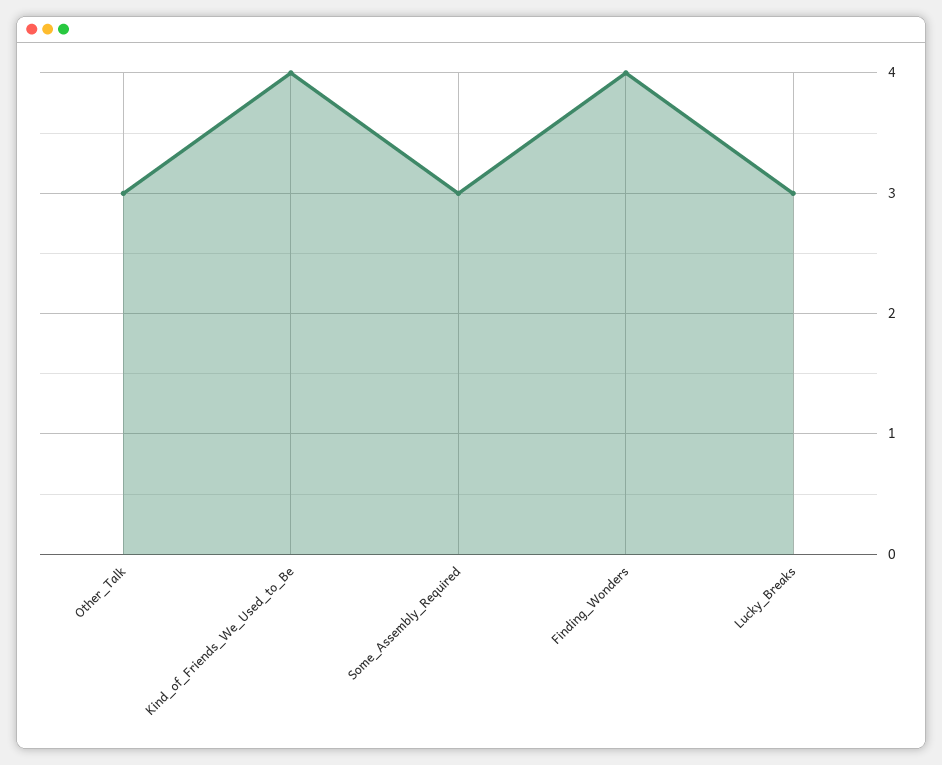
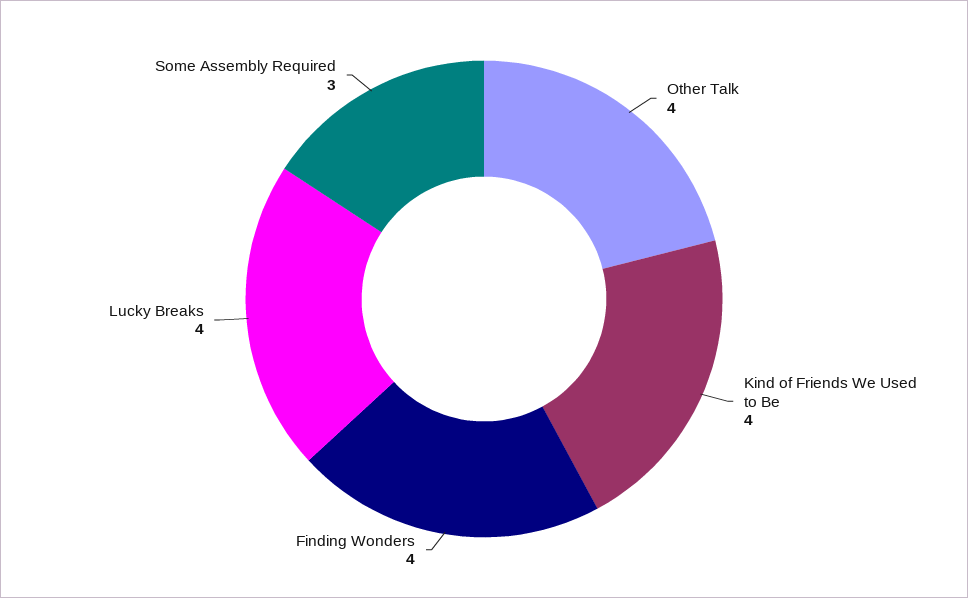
  {
-   "Other_Talk": 3,
+   "Other_Talk": 4,
    "Kind_of_Friends_We_Used_to_Be": 4,
    "Some_Assembly_Required": 3,
    "Finding_Wonders": 4,
-   "Lucky_Breaks": 3
+   "Lucky_Breaks": 4
  }

